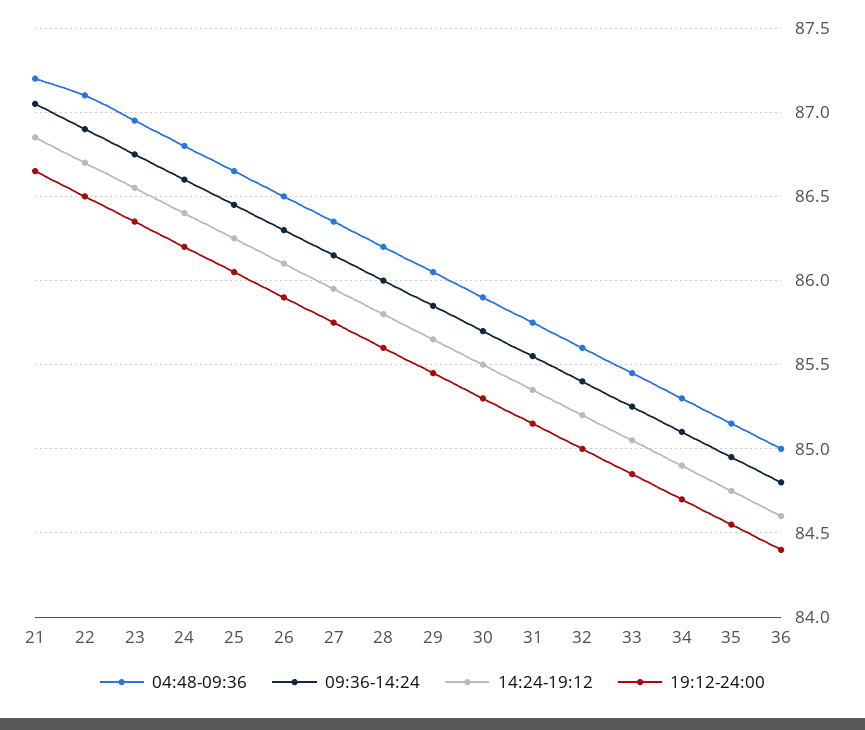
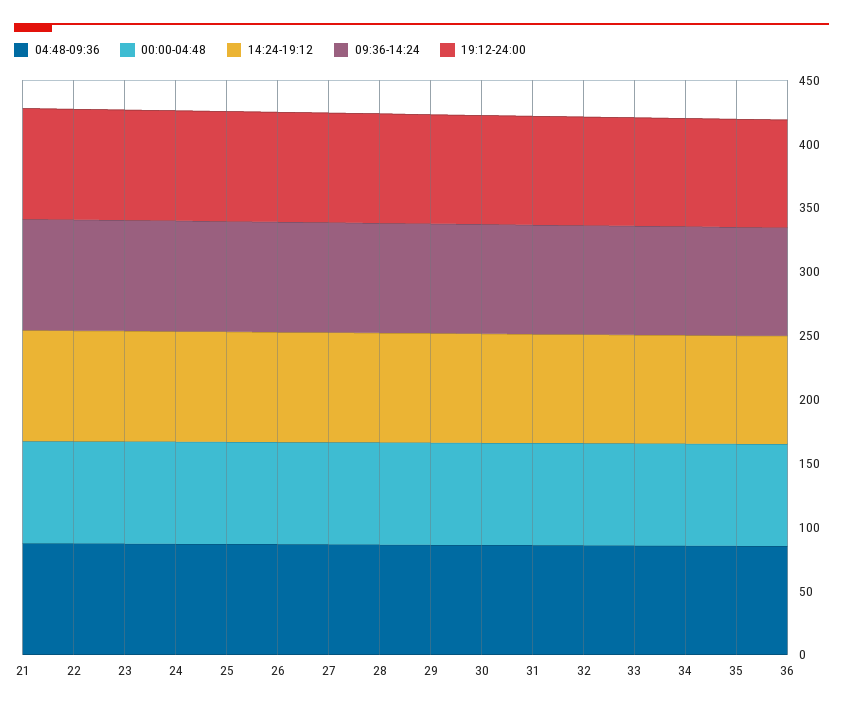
  {
    "04:48-09:36": {
      "21": 87.2,
      "22": 87.1,
      "23": 86.95,
      "24": 86.8,
      "25": 86.65,
      "26": 86.5,
      "27": 86.35,
      "28": 86.2,
      "29": 86.05,
      "30": 85.9,
      "31": 85.75,
      "32": 85.6,
      "33": 85.45,
      "34": 85.3,
      "35": 85.15,
      "36": 85
    },
    "09:36-14:24": {
      "21": 87.05,
      "22": 86.9,
      "23": 86.75,
      "24": 86.6,
      "25": 86.45,
      "26": 86.3,
      "27": 86.15,
      "28": 86,
      "29": 85.85,
      "30": 85.7,
      "31": 85.55,
      "32": 85.4,
      "33": 85.25,
      "34": 85.1,
      "35": 84.95,
      "36": 84.8
    },
    "14:24-19:12": {
      "21": 86.85,
      "22": 86.7,
      "23": 86.55,
      "24": 86.4,
      "25": 86.25,
      "26": 86.1,
      "27": 85.95,
      "28": 85.8,
      "29": 85.65,
      "30": 85.5,
      "31": 85.35,
      "32": 85.2,
      "33": 85.05,
      "34": 84.9,
      "35": 84.75,
      "36": 84.6
    },
    "19:12-24:00": {
      "21": 86.65,
      "22": 86.5,
      "23": 86.35,
      "24": 86.2,
      "25": 86.05,
      "26": 85.9,
      "27": 85.75,
      "28": 85.6,
      "29": 85.45,
      "30": 85.3,
      "31": 85.15,
      "32": 85,
      "33": 84.85,
      "34": 84.7,
      "35": 84.55,
      "36": 84.4
-   }
+   },
+   "00:00-04:48": {
+     "21": 80,
+     "22": 80,
+     "23": 80,
+     "24": 80,
+     "25": 80,
+     "26": 80,
+     "27": 80,
+     "28": 80,
+     "29": 80,
+     "30": 80,
+     "31": 80,
+     "32": 80,
+     "33": 80,
+     "34": 80,
+     "35": 80,
+     "36": 80
+   }
  }

